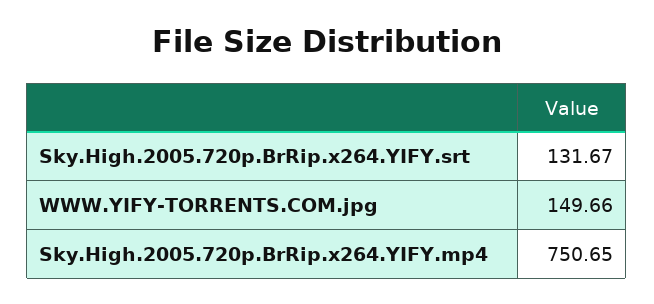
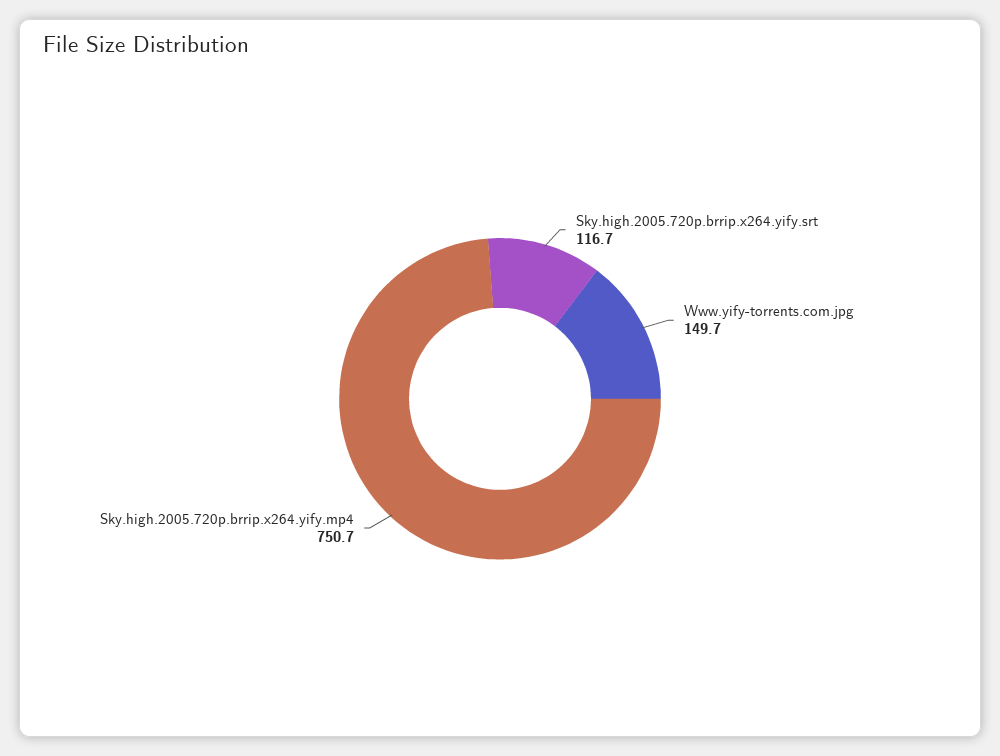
  {
-   "Sky.High.2005.720p.BrRip.x264.YIFY.srt": 131.67,
+   "Sky.High.2005.720p.BrRip.x264.YIFY.srt": 116.7,
    "WWW.YIFY-TORRENTS.COM.jpg": 149.66,
    "Sky.High.2005.720p.BrRip.x264.YIFY.mp4": 750.65
  }

